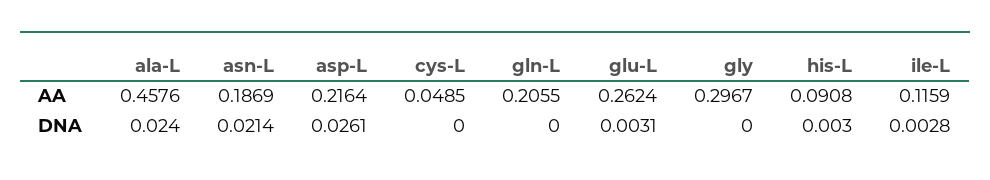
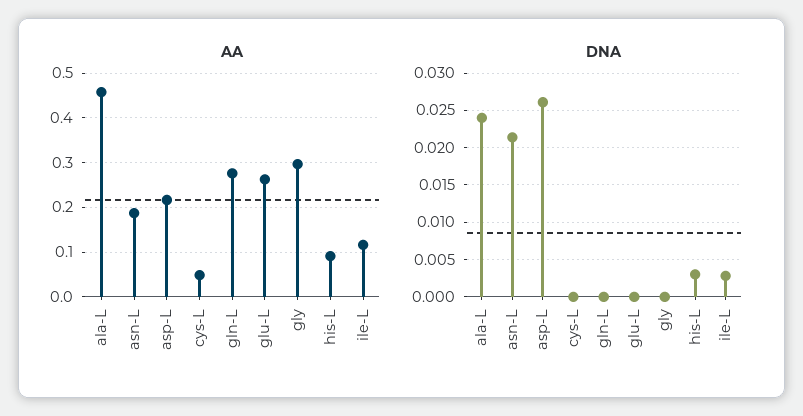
  {
    "AA": {
      "ala-L": 0.4576,
      "asn-L": 0.1869,
      "asp-L": 0.2164,
      "cys-L": 0.0485,
-     "gln-L": 0.2055,
+     "gln-L": 0.28,
      "glu-L": 0.2624,
      "gly": 0.2967,
      "his-L": 0.0908,
      "ile-L": 0.1159
    },
    "DNA": {
      "ala-L": 0.024,
      "asn-L": 0.0214,
      "asp-L": 0.0261,
      "cys-L": 0,
      "gln-L": 0,
-     "glu-L": 0.0031,
+     "glu-L": 0,
      "gly": 0,
      "his-L": 0.003,
      "ile-L": 0.0028
    }
  }

